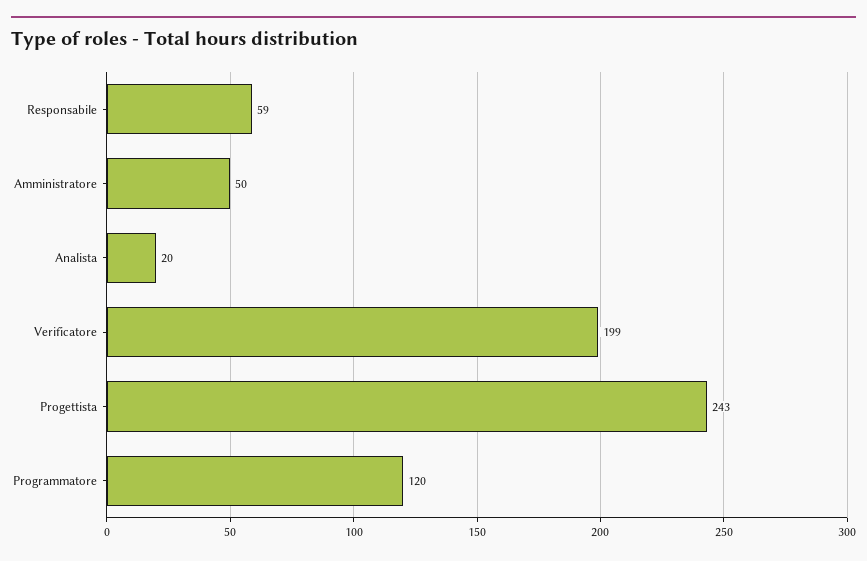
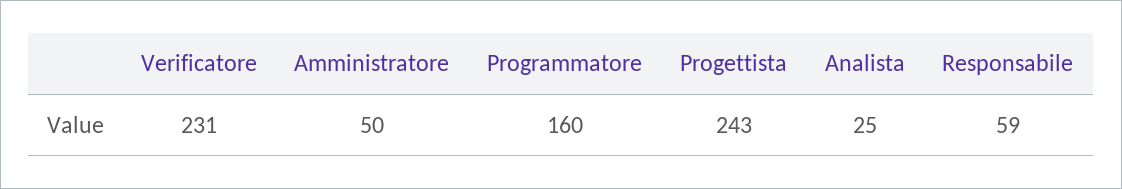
  {
    "Responsabile": 59,
    "Amministratore": 50,
-   "Analista": 20,
+   "Analista": 25,
-   "Verificatore": 199,
+   "Verificatore": 231,
    "Progettista": 243,
-   "Programmatore": 120
+   "Programmatore": 160
  }

